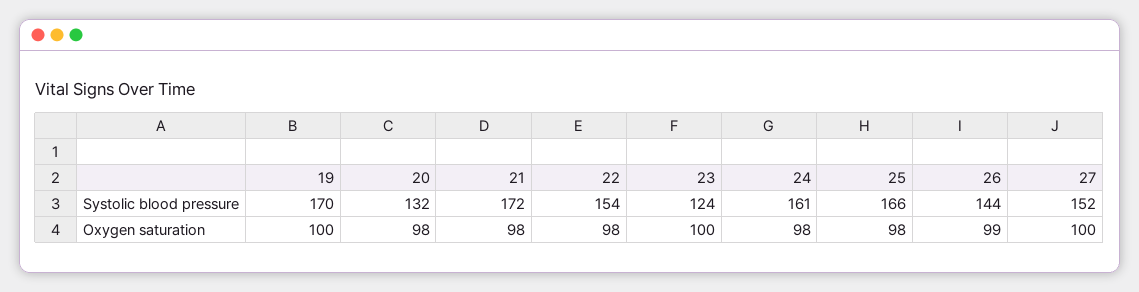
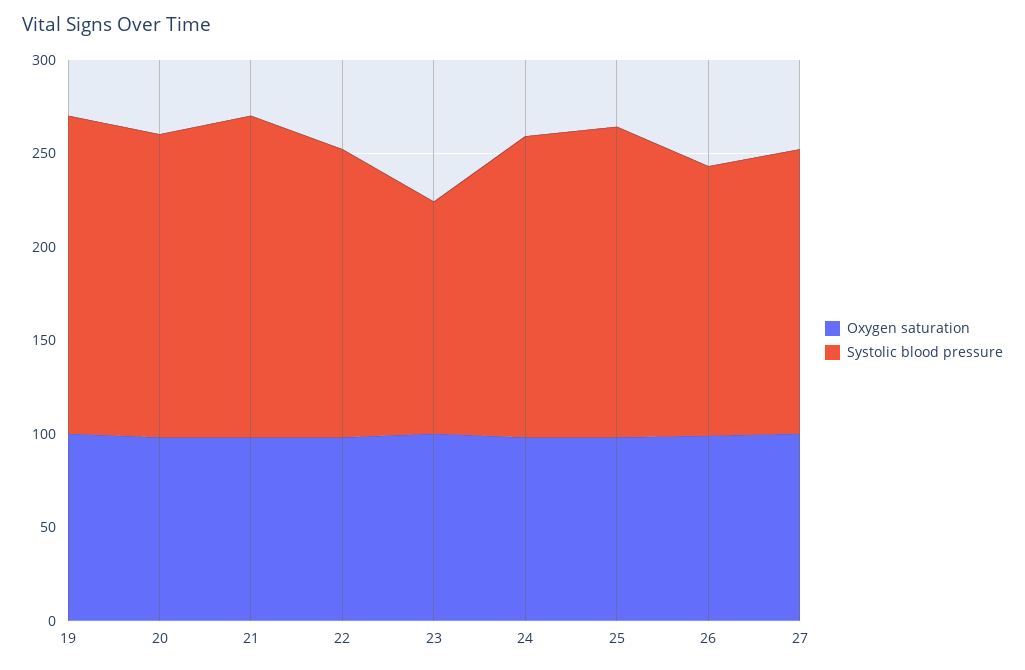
  {
    "Systolic blood pressure": {
      "19": 170,
-     "20": 132,
+     "20": 160,
      "21": 172,
      "22": 154,
      "23": 124,
      "24": 161,
      "25": 166,
      "26": 144,
      "27": 152
    },
    "Oxygen saturation": {
      "19": 100,
      "20": 98,
      "21": 98,
      "22": 98,
      "23": 100,
      "24": 98,
      "25": 98,
      "26": 99,
      "27": 100
    }
  }

